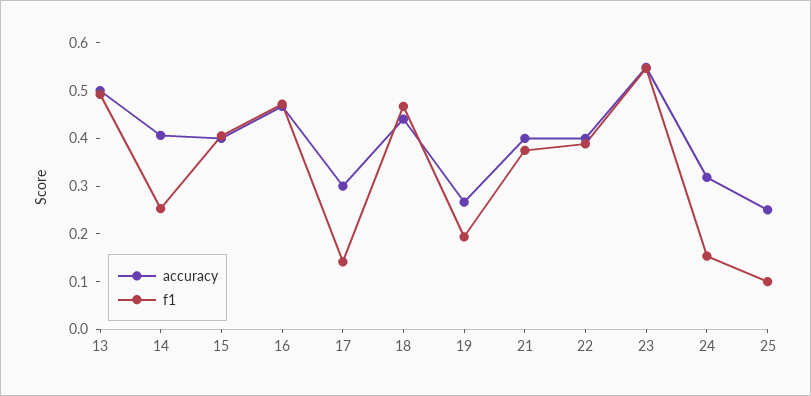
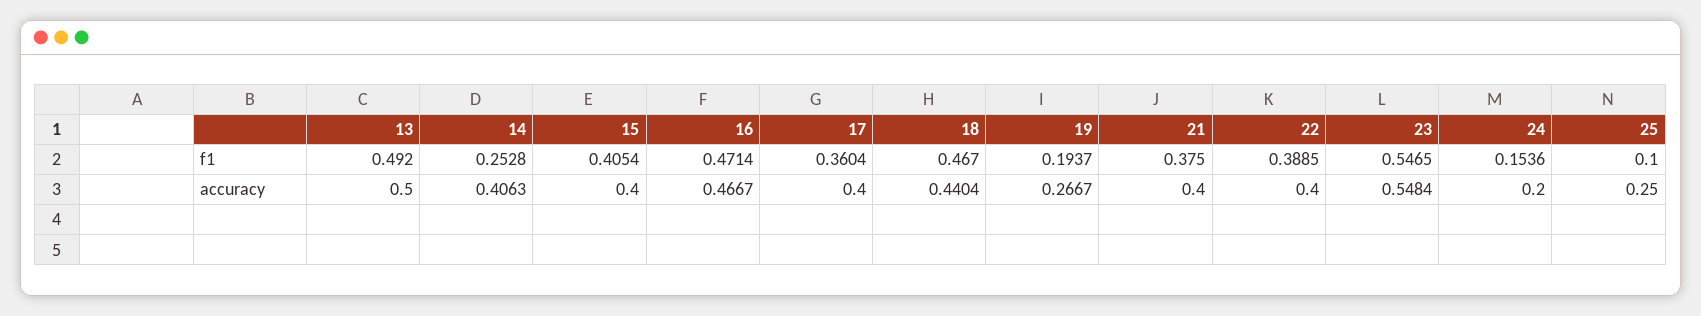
  {
    "accuracy": {
      "13": 0.5,
      "14": 0.4063,
      "15": 0.4,
      "16": 0.4667,
-     "17": 0.3,
+     "17": 0.4,
      "18": 0.4404,
      "19": 0.2667,
      "21": 0.4,
      "22": 0.4,
      "23": 0.5484,
-     "24": 0.32,
+     "24": 0.2,
      "25": 0.25
    },
    "f1": {
      "13": 0.492,
      "14": 0.2528,
      "15": 0.4054,
      "16": 0.4714,
-     "17": 0.14,
+     "17": 0.3604,
      "18": 0.467,
      "19": 0.1937,
      "21": 0.375,
      "22": 0.3885,
      "23": 0.5465,
      "24": 0.1536,
      "25": 0.1
    }
  }

